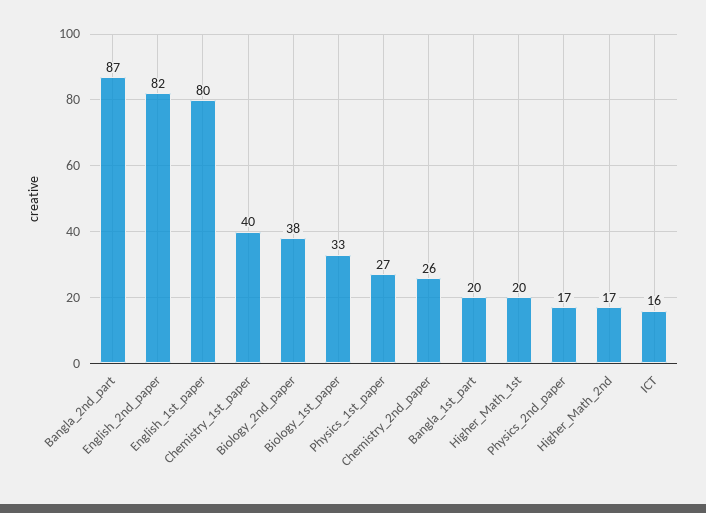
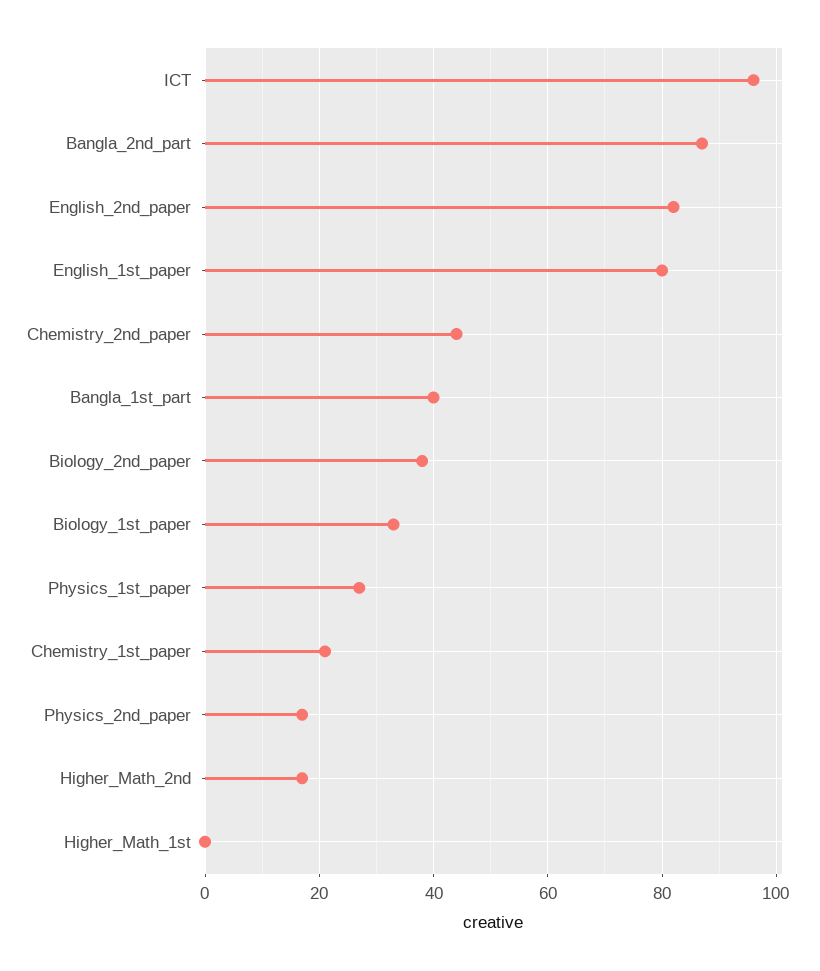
  {
    "Bangla_2nd_part": 87,
    "English_2nd_paper": 82,
    "English_1st_paper": 80,
-   "Chemistry_1st_paper": 40,
+   "Chemistry_1st_paper": 20,
    "Biology_2nd_paper": 38,
    "Biology_1st_paper": 33,
    "Physics_1st_paper": 27,
-   "Chemistry_2nd_paper": 26,
+   "Chemistry_2nd_paper": 45,
-   "Bangla_1st_part": 20,
+   "Bangla_1st_part": 40,
-   "Higher_Math_1st": 20,
+   "Higher_Math_1st": 0,
    "Physics_2nd_paper": 17,
    "Higher_Math_2nd": 17,
-   "ICT": 16
+   "ICT": 95
  }

